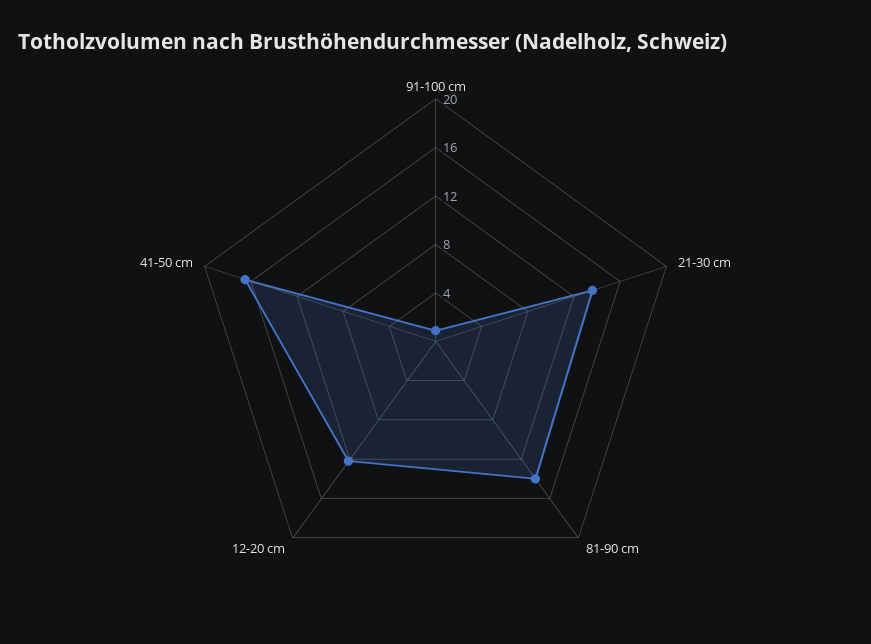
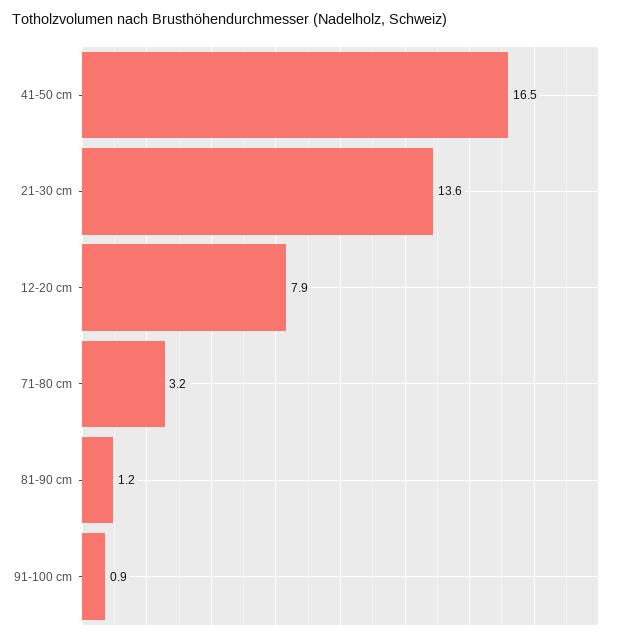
  {
    "91-100 cm": 0.9,
    "21-30 cm": 13.6,
-   "81-90 cm": 14,
+   "81-90 cm": 1.2,
-   "12-20 cm": 12,
+   "12-20 cm": 7.9,
-   "41-50 cm": 16.5
+   "41-50 cm": 16.5,
+   "71-80 cm": 3.2
  }

